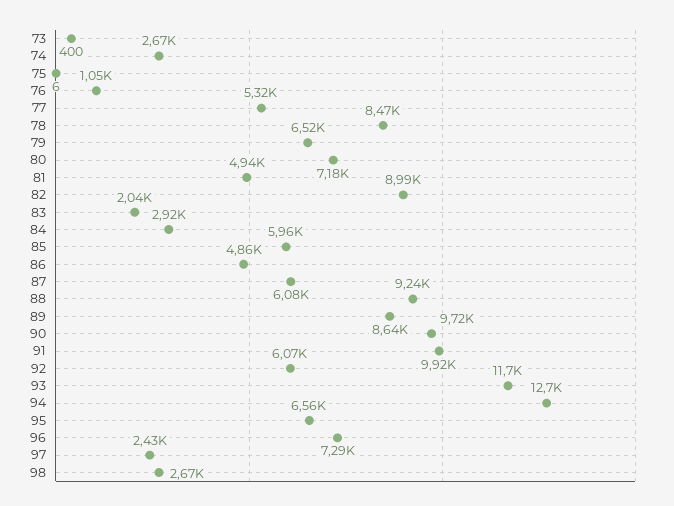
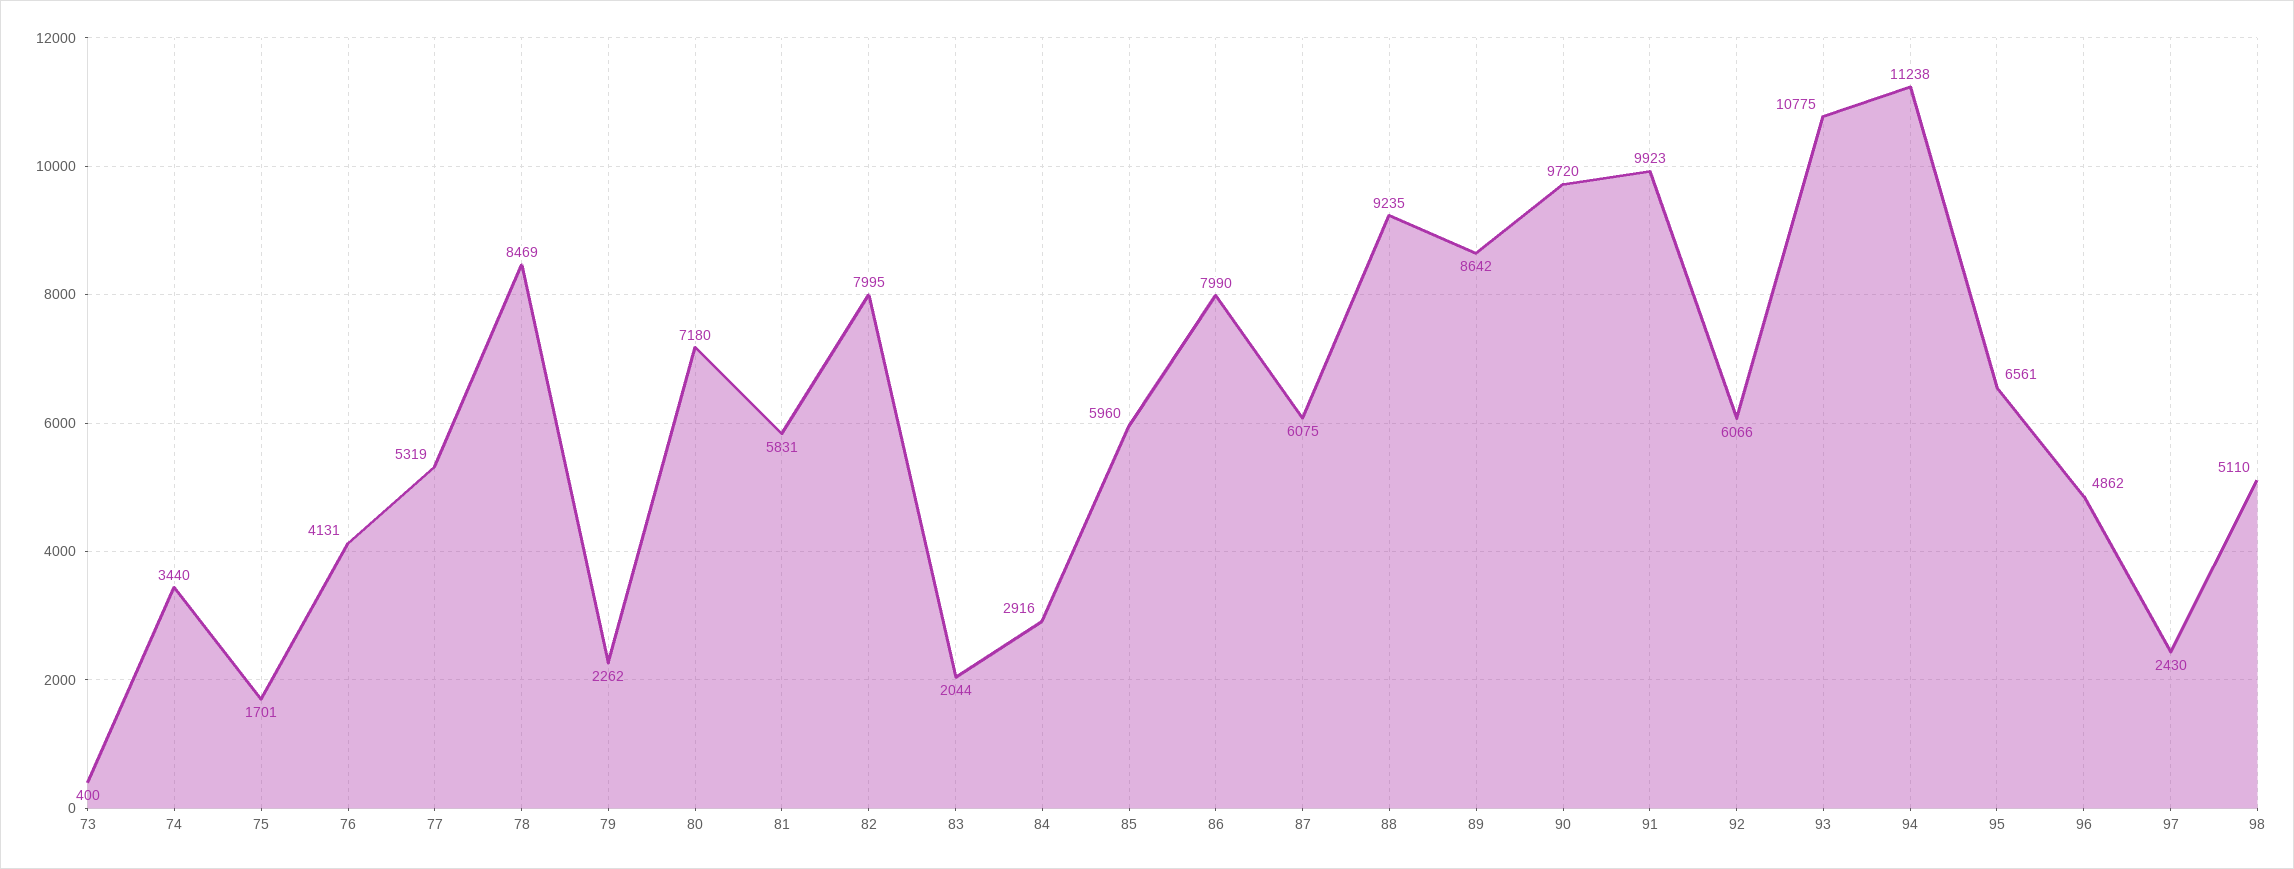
  {
    "73": 400,
-   "74": 2670,
+   "74": 3440,
-   "75": 6,
+   "75": 1701,
-   "76": 1050,
+   "76": 4131,
    "77": 5319,
    "78": 8469,
-   "79": 6520,
+   "79": 2262,
    "80": 7180,
-   "81": 4940,
+   "81": 5831,
-   "82": 8990,
+   "82": 7995,
    "83": 2044,
    "84": 2916,
    "85": 5960,
-   "86": 4860,
+   "86": 7990,
    "87": 6075,
    "88": 9235,
    "89": 8642,
    "90": 9720,
    "91": 9923,
    "92": 6066,
-   "93": 11700,
+   "93": 10775,
-   "94": 12700,
+   "94": 11238,
    "95": 6561,
-   "96": 7290,
+   "96": 4862,
    "97": 2430,
-   "98": 2670
+   "98": 5110
  }

